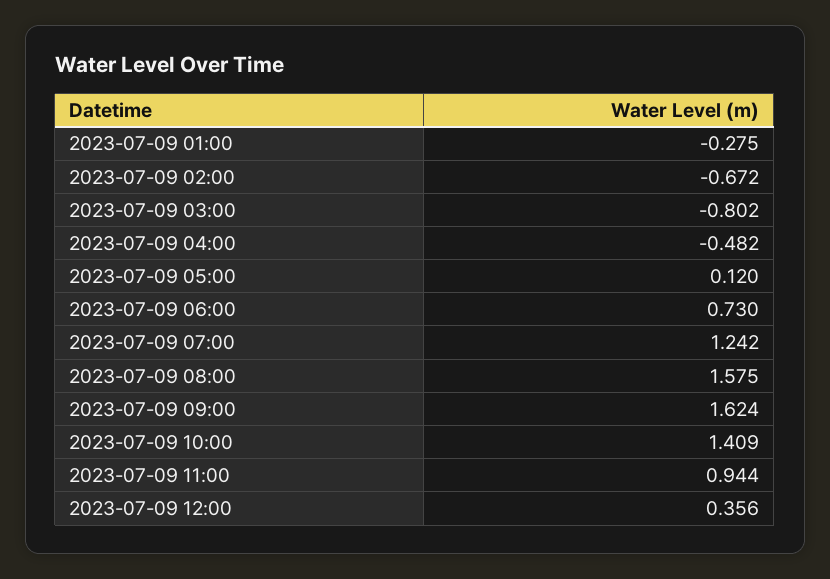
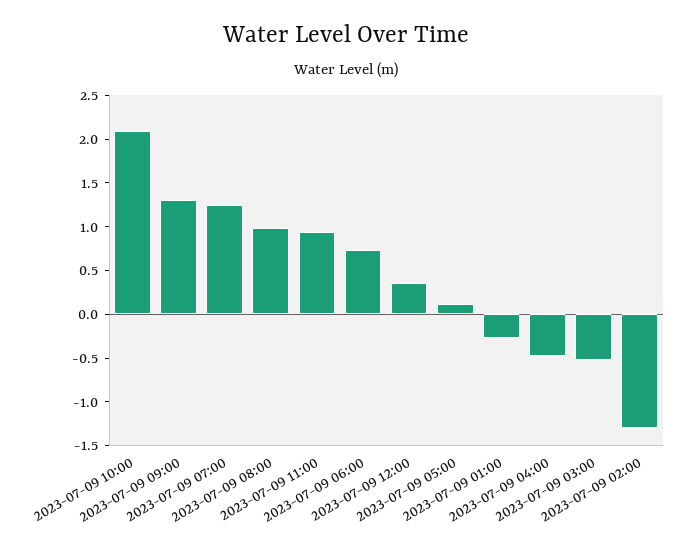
  {
    "2023-07-09 01:00": -0.275,
-   "2023-07-09 02:00": -0.672,
+   "2023-07-09 02:00": -1.3,
-   "2023-07-09 03:00": -0.802,
+   "2023-07-09 03:00": -0.5,
    "2023-07-09 04:00": -0.482,
    "2023-07-09 05:00": 0.12,
    "2023-07-09 06:00": 0.73,
    "2023-07-09 07:00": 1.242,
-   "2023-07-09 08:00": 1.575,
+   "2023-07-09 08:00": 1,
-   "2023-07-09 09:00": 1.624,
+   "2023-07-09 09:00": 1.3,
-   "2023-07-09 10:00": 1.409,
+   "2023-07-09 10:00": 2.1,
    "2023-07-09 11:00": 0.944,
    "2023-07-09 12:00": 0.356
  }

